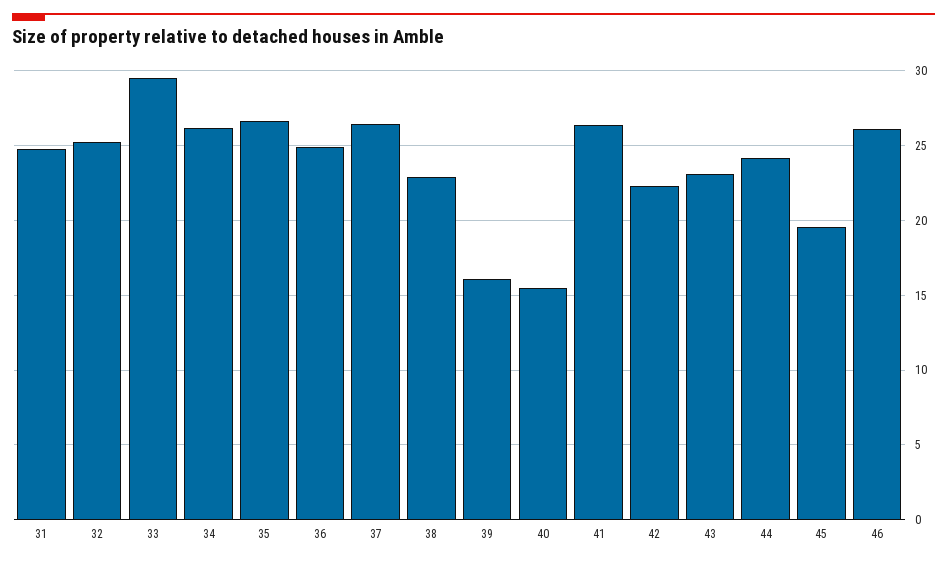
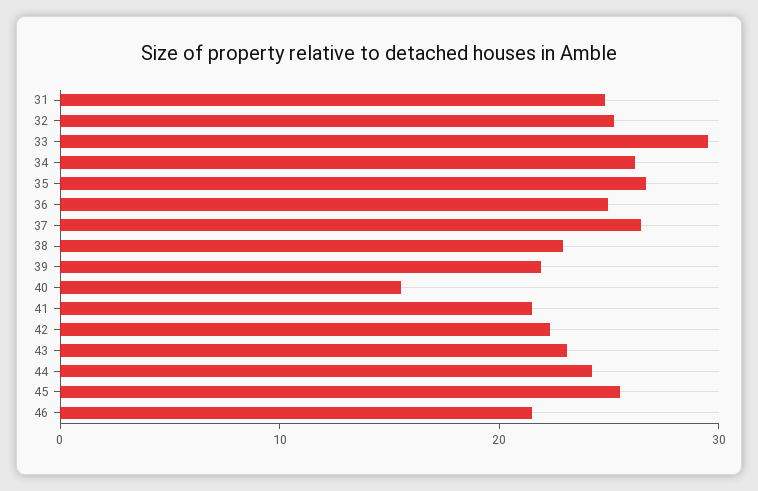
  {
    "31": 25,
    "32": 25,
    "33": 29.5,
    "34": 26,
    "35": 26.5,
    "36": 25,
    "37": 26.5,
    "38": 23,
-   "39": 16,
+   "39": 22,
    "40": 15.5,
-   "41": 26.5,
+   "41": 22,
    "42": 22.5,
    "43": 23,
    "44": 24,
-   "45": 19.5,
+   "45": 26,
-   "46": 26
+   "46": 22
  }

